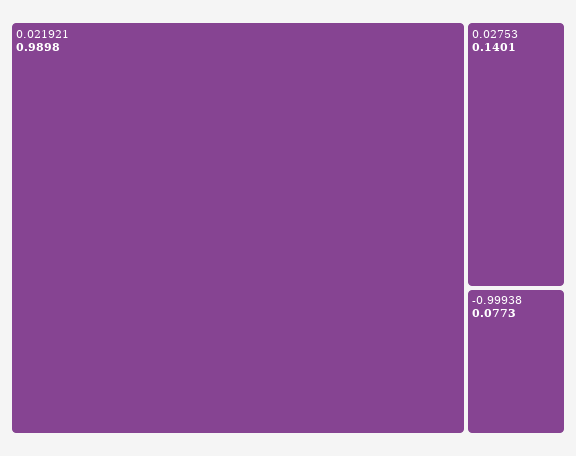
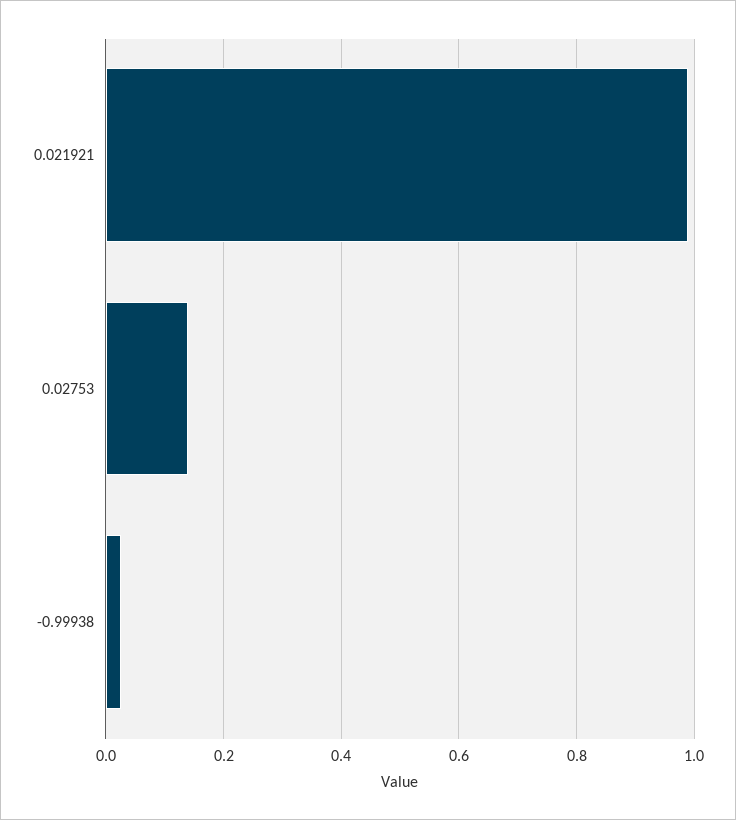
  {
    "0.021921": 0.9898,
    "0.02753": 0.1401,
-   "-0.99938": 0.0773
+   "-0.99938": 0.02
  }

